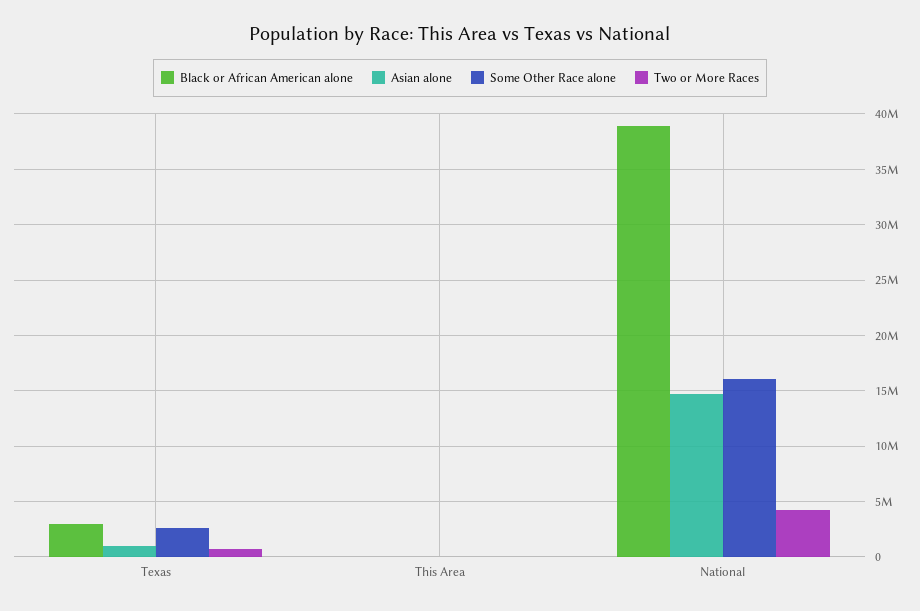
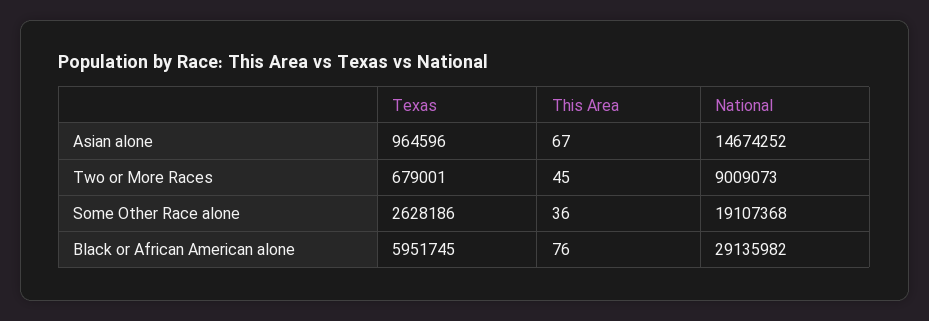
  {
    "Black or African American alone": {
-     "Texas": 3000000,
+     "Texas": 5951745,
      "This Area": 76,
-     "National": 39000000
+     "National": 29135982
    },
    "Asian alone": {
      "Texas": 964596,
      "This Area": 67,
      "National": 14674252
    },
    "Some Other Race alone": {
      "Texas": 2628186,
      "This Area": 36,
-     "National": 16000000
+     "National": 19107368
    },
    "Two or More Races": {
      "Texas": 679001,
      "This Area": 45,
-     "National": 4000000
+     "National": 9009073
    }
  }

